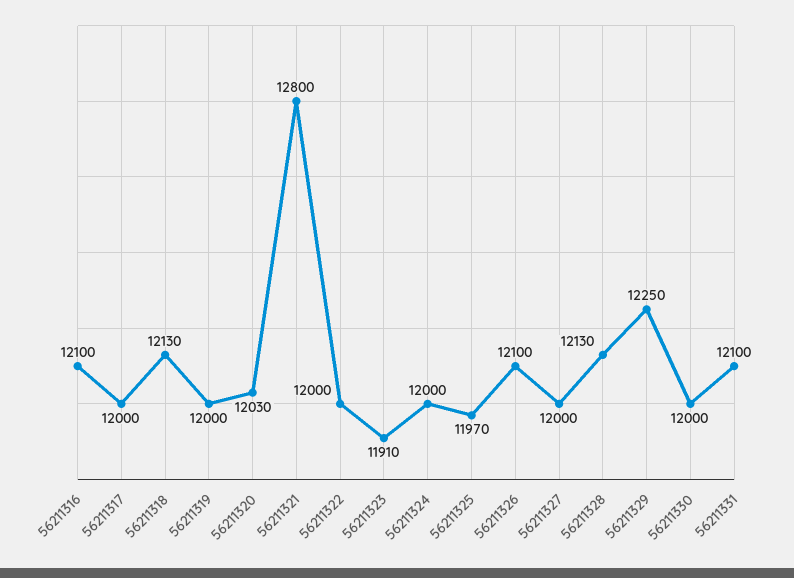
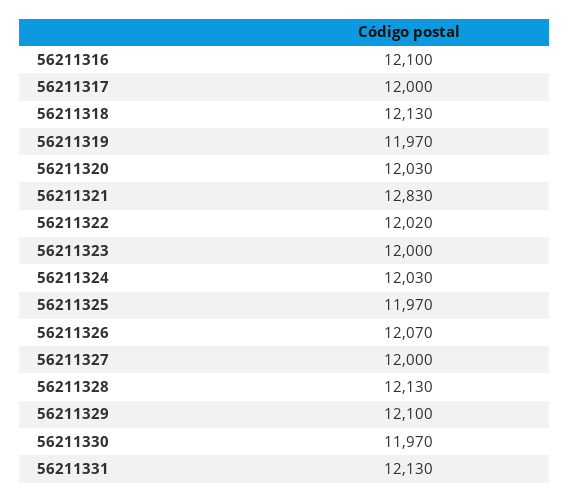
  {
    "56211316": 12100,
    "56211317": 12000,
    "56211318": 12130,
-   "56211319": 12000,
+   "56211319": 11970,
    "56211320": 12030,
-   "56211321": 12800,
+   "56211321": 12830,
-   "56211322": 12000,
+   "56211322": 12020,
-   "56211323": 11910,
+   "56211323": 12000,
-   "56211324": 12000,
+   "56211324": 12030,
    "56211325": 11970,
-   "56211326": 12100,
+   "56211326": 12070,
    "56211327": 12000,
    "56211328": 12130,
-   "56211329": 12250,
+   "56211329": 12100,
-   "56211330": 12000,
+   "56211330": 11970,
-   "56211331": 12100
+   "56211331": 12130
  }

